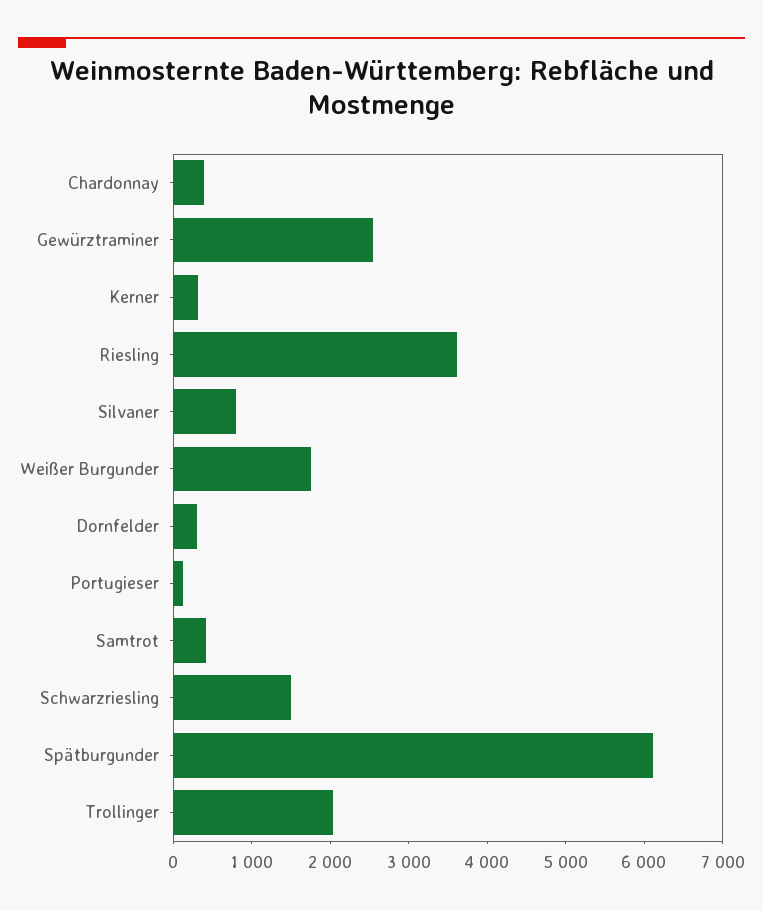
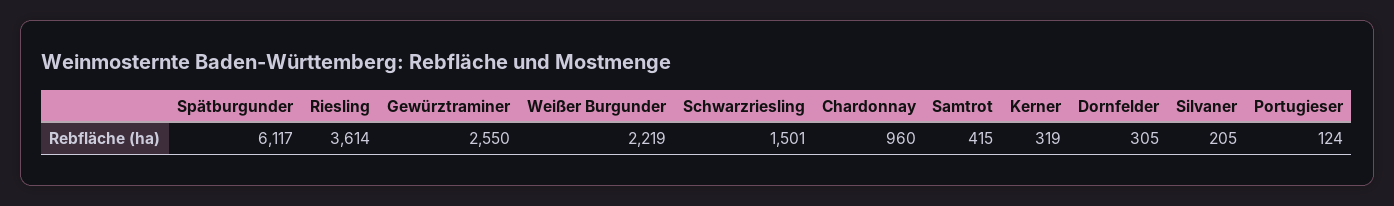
  {
-   "Chardonnay": 400,
+   "Chardonnay": 960,
    "Gewürztraminer": 2550,
    "Kerner": 319,
    "Riesling": 3614,
-   "Silvaner": 800,
+   "Silvaner": 205,
-   "Weißer Burgunder": 1800,
+   "Weißer Burgunder": 2219,
    "Dornfelder": 305,
    "Portugieser": 124,
    "Samtrot": 415,
    "Schwarzriesling": 1501,
-   "Spätburgunder": 6117,
+   "Spätburgunder": 6117
-   "Trollinger": 2000
  }

